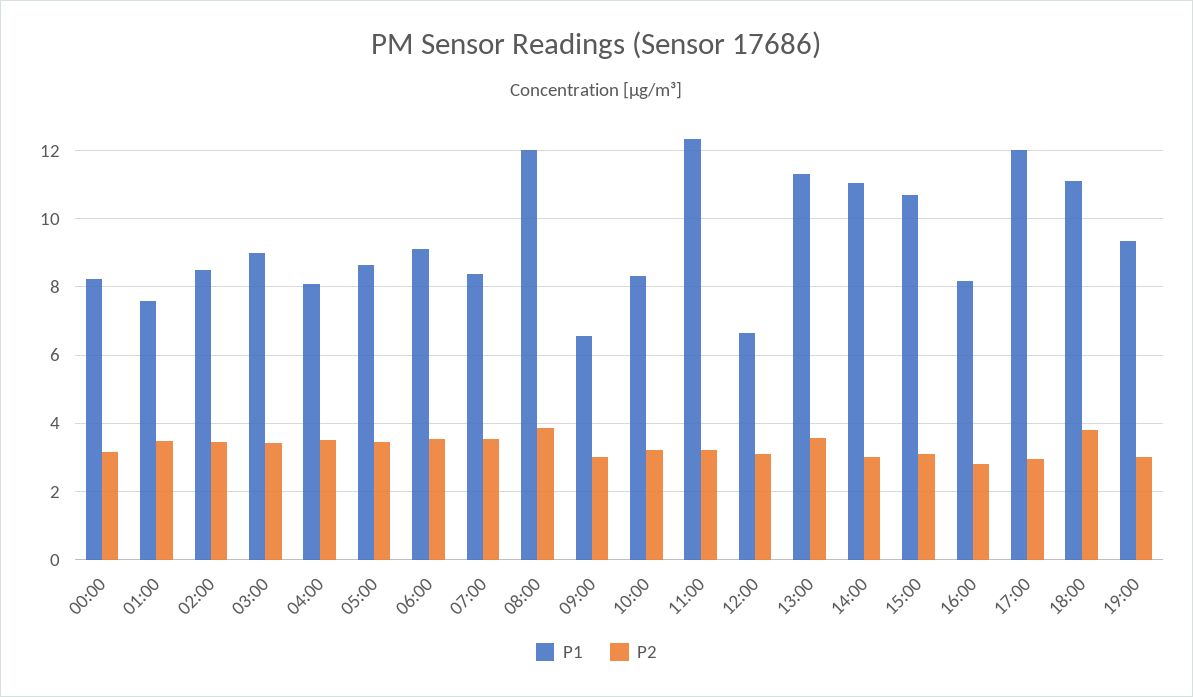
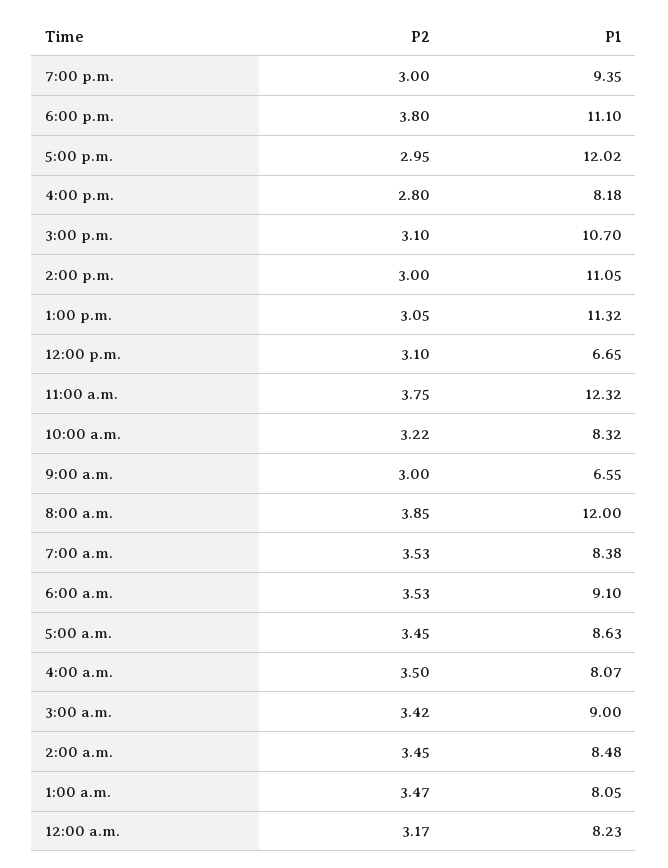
  {
    "P1": {
      "00:00": 8.23,
-     "01:00": 7.6,
+     "01:00": 8.05,
      "02:00": 8.48,
      "03:00": 9,
      "04:00": 8.07,
      "05:00": 8.63,
      "06:00": 9.1,
      "07:00": 8.38,
      "08:00": 12,
      "09:00": 6.55,
      "10:00": 8.32,
      "11:00": 12.32,
      "12:00": 6.65,
      "13:00": 11.32,
      "14:00": 11.05,
      "15:00": 10.7,
      "16:00": 8.18,
      "17:00": 12.02,
      "18:00": 11.1,
      "19:00": 9.35
    },
    "P2": {
      "00:00": 3.17,
      "01:00": 3.47,
      "02:00": 3.45,
      "03:00": 3.42,
      "04:00": 3.5,
      "05:00": 3.45,
      "06:00": 3.53,
      "07:00": 3.53,
      "08:00": 3.85,
      "09:00": 3,
      "10:00": 3.22,
-     "11:00": 3.2,
+     "11:00": 3.75,
      "12:00": 3.1,
-     "13:00": 3.6,
+     "13:00": 3.05,
      "14:00": 3,
      "15:00": 3.1,
      "16:00": 2.8,
      "17:00": 2.95,
      "18:00": 3.8,
      "19:00": 3
    }
  }

